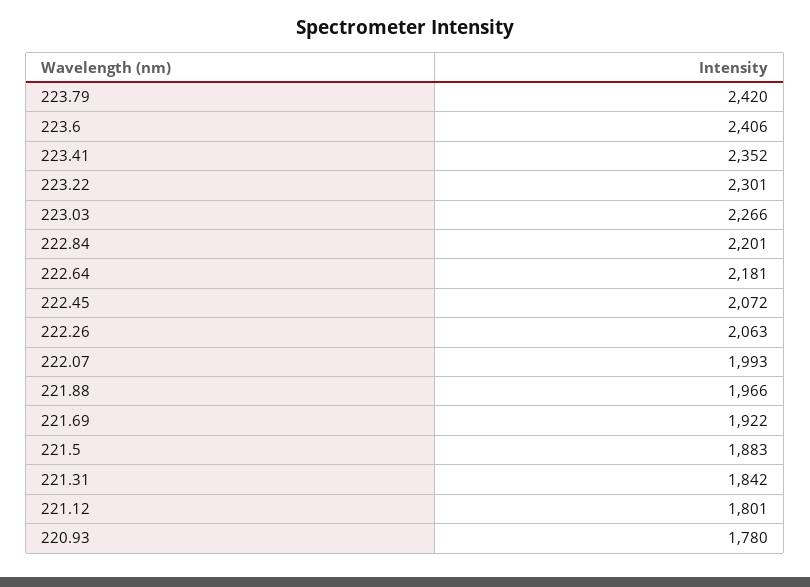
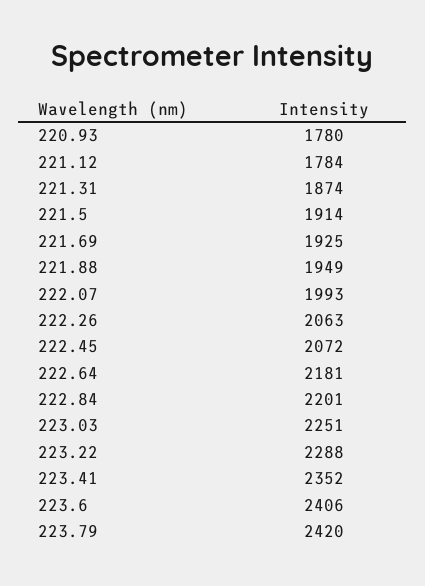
  {
    "223.79": 2420,
    "223.6": 2406,
    "223.41": 2352,
-   "223.22": 2301,
+   "223.22": 2288,
-   "223.03": 2266,
+   "223.03": 2251,
    "222.84": 2201,
    "222.64": 2181,
    "222.45": 2072,
    "222.26": 2063,
    "222.07": 1993,
-   "221.88": 1966,
+   "221.88": 1949,
-   "221.69": 1922,
+   "221.69": 1925,
-   "221.5": 1883,
+   "221.5": 1914,
-   "221.31": 1842,
+   "221.31": 1874,
-   "221.12": 1801,
+   "221.12": 1784,
    "220.93": 1780
  }

